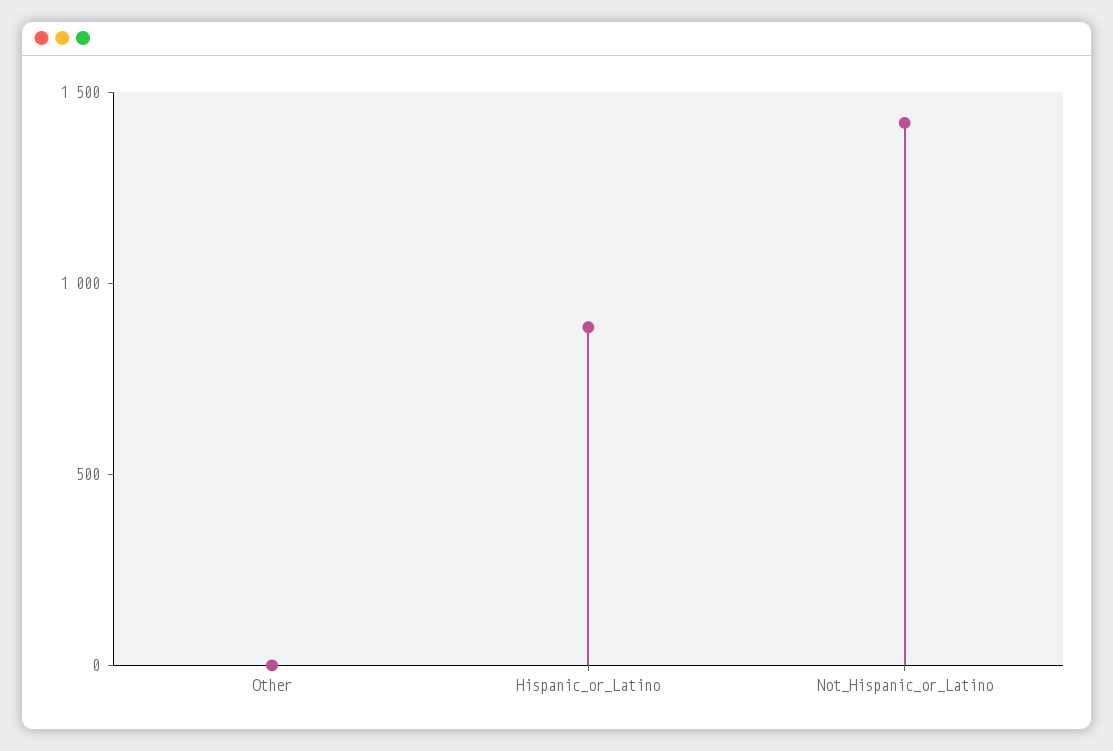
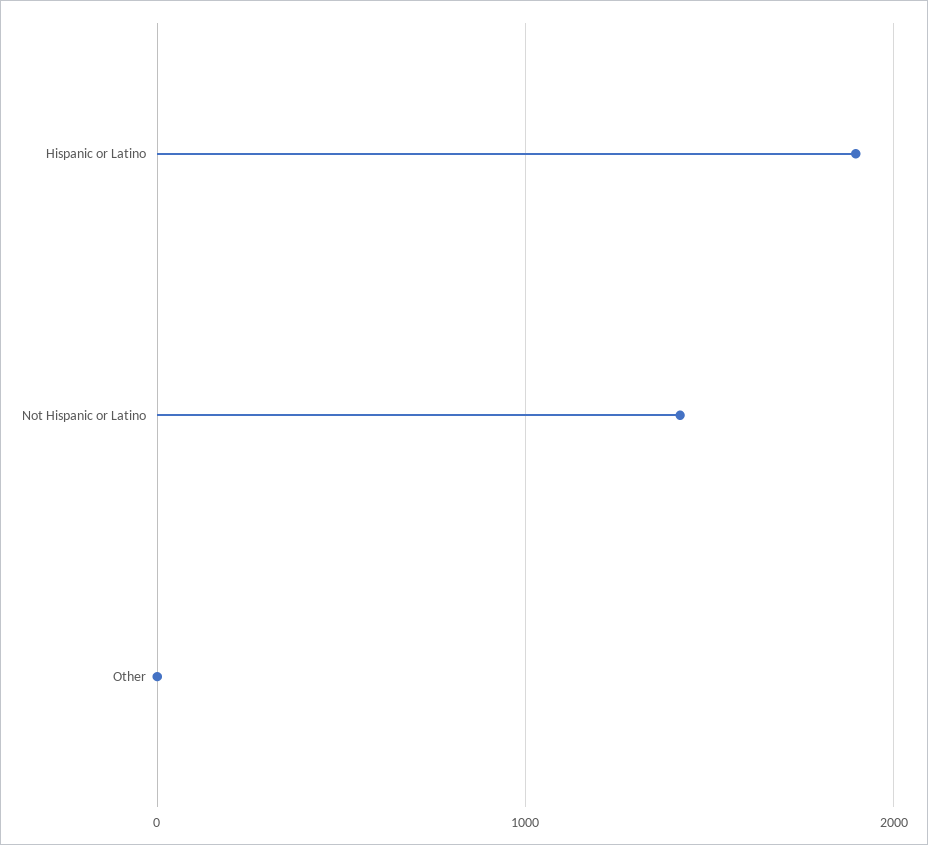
  {
    "Other": 0,
-   "Hispanic_or_Latino": 900,
+   "Hispanic_or_Latino": 1900,
    "Not_Hispanic_or_Latino": 1400
  }

